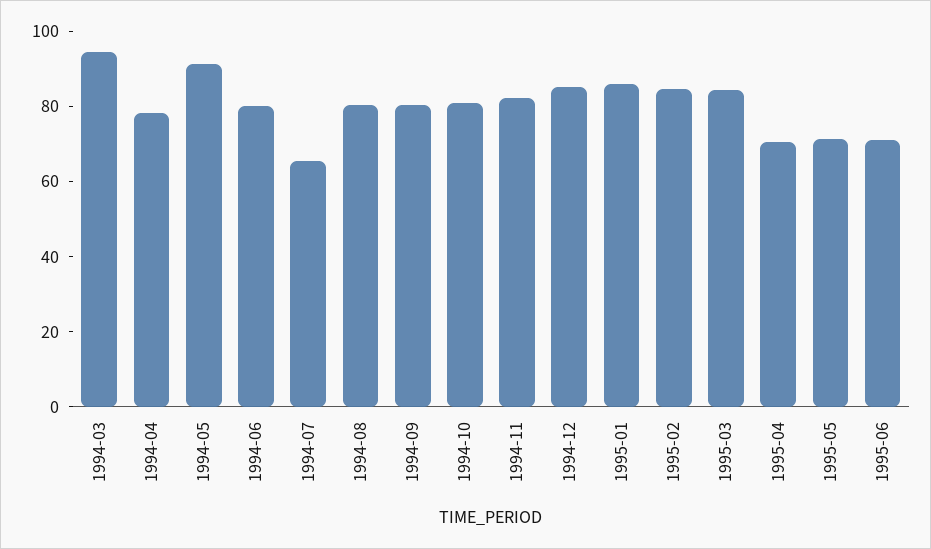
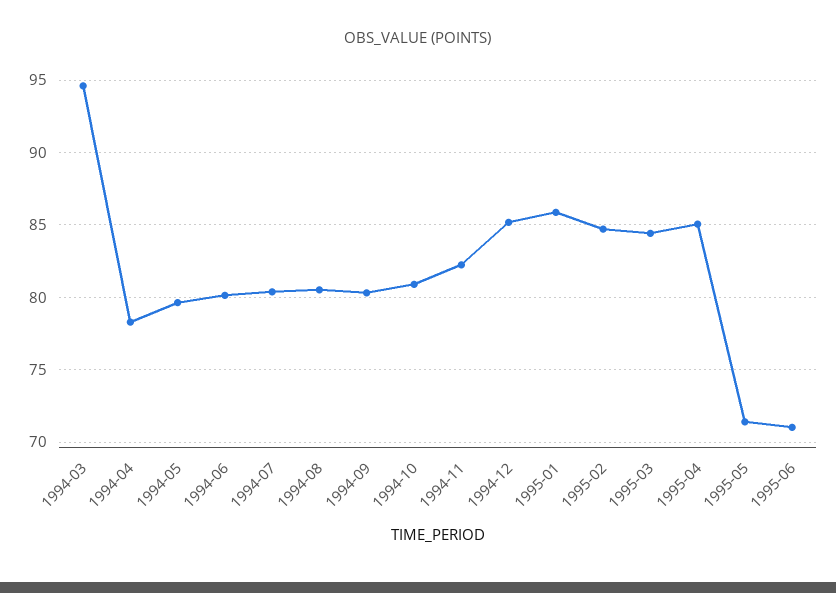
  {
    "1994-03": 94.5,
    "1994-04": 78.5,
-   "1994-05": 90,
+   "1994-05": 79.5,
    "1994-06": 80,
-   "1994-07": 65,
+   "1994-07": 80.5,
    "1994-08": 80.5,
    "1994-09": 80.5,
    "1994-10": 81,
    "1994-11": 82,
    "1994-12": 85,
    "1995-01": 86,
    "1995-02": 84.5,
    "1995-03": 84.5,
-   "1995-04": 70,
+   "1995-04": 85,
    "1995-05": 71.5,
    "1995-06": 71
  }

